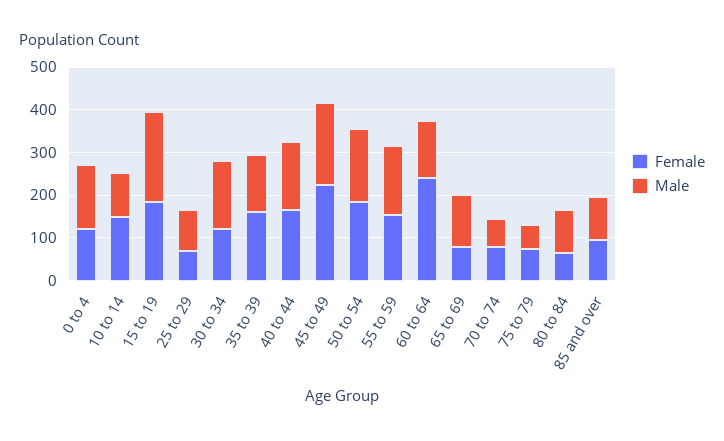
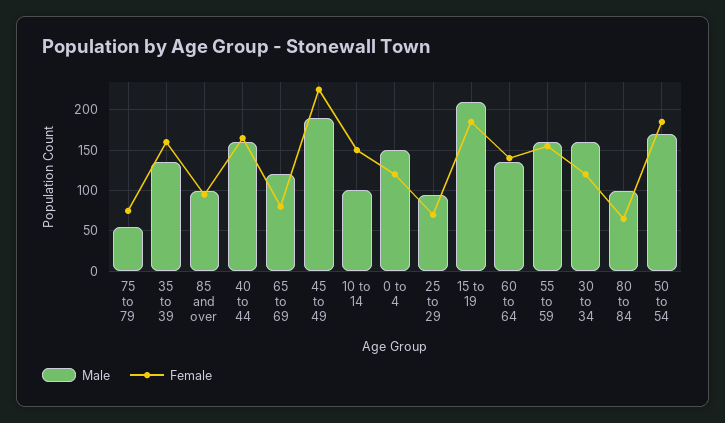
  {
    "Female": {
      "0 to 4": 120,
      "10 to 14": 150,
      "15 to 19": 190,
      "25 to 29": 70,
      "30 to 34": 120,
      "35 to 39": 160,
      "40 to 44": 170,
      "45 to 49": 230,
      "50 to 54": 190,
      "55 to 59": 160,
-     "60 to 64": 240,
+     "60 to 64": 140,
      "65 to 69": 80,
-     "70 to 74": 80,
      "75 to 79": 80,
      "80 to 84": 70,
      "85 and over": 100
    },
    "Male": {
      "0 to 4": 150,
      "10 to 14": 100,
      "15 to 19": 210,
      "25 to 29": 100,
      "30 to 34": 160,
      "35 to 39": 140,
      "40 to 44": 160,
      "45 to 49": 190,
      "50 to 54": 170,
      "55 to 59": 160,
      "60 to 64": 140,
      "65 to 69": 120,
-     "70 to 74": 60,
      "75 to 79": 60,
      "80 to 84": 100,
      "85 and over": 100
    }
  }

